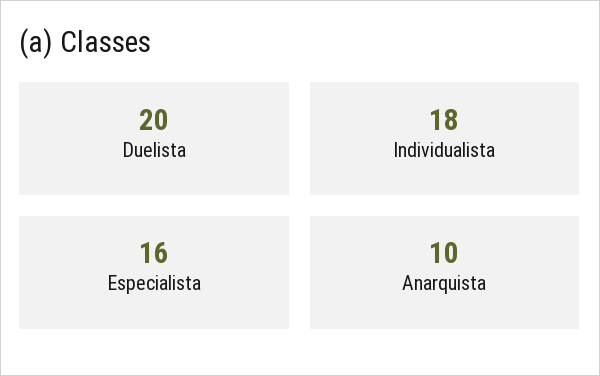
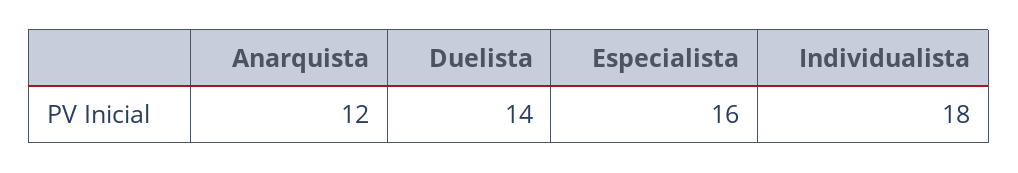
  {
-   "Duelista": 20,
+   "Duelista": 14,
    "Individualista": 18,
    "Especialista": 16,
-   "Anarquista": 10
+   "Anarquista": 12
  }

